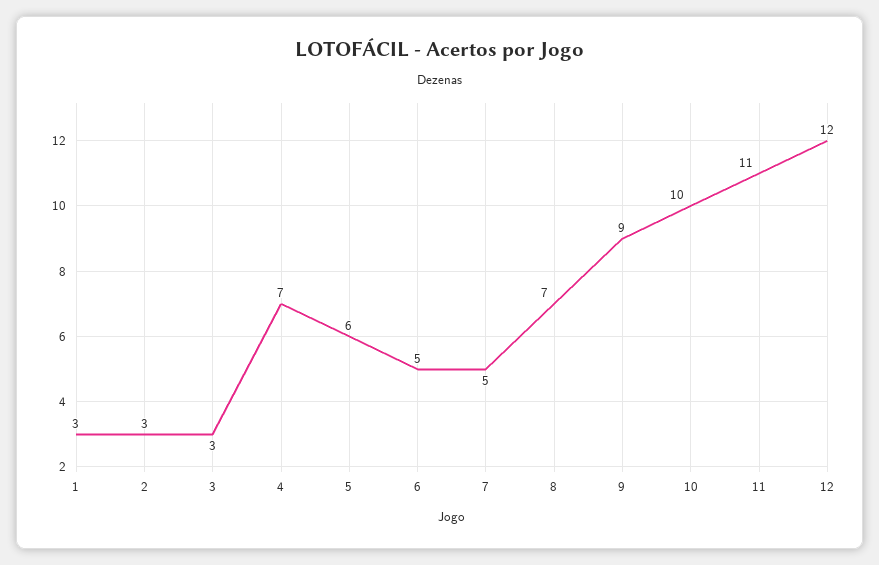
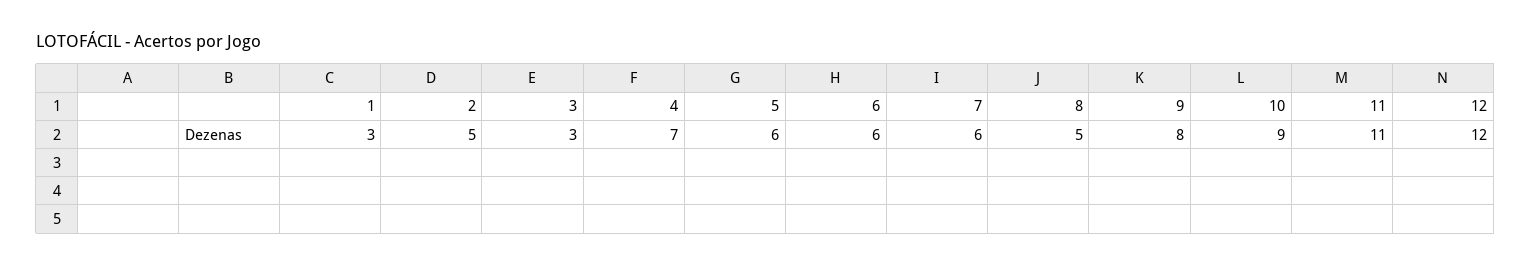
  {
    "1": 3,
-   "2": 3,
+   "2": 5,
    "3": 3,
    "4": 7,
    "5": 6,
-   "6": 5,
+   "6": 6,
-   "7": 5,
+   "7": 6,
-   "8": 7,
+   "8": 5,
-   "9": 9,
+   "9": 8,
-   "10": 10,
+   "10": 9,
    "11": 11,
    "12": 12
  }

